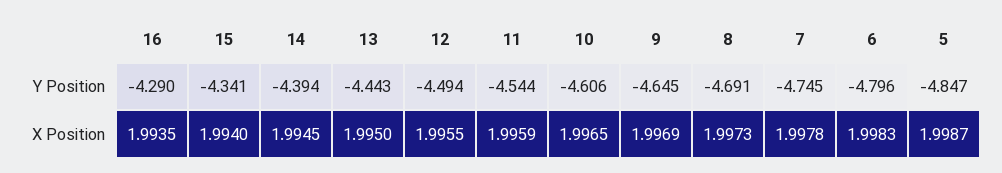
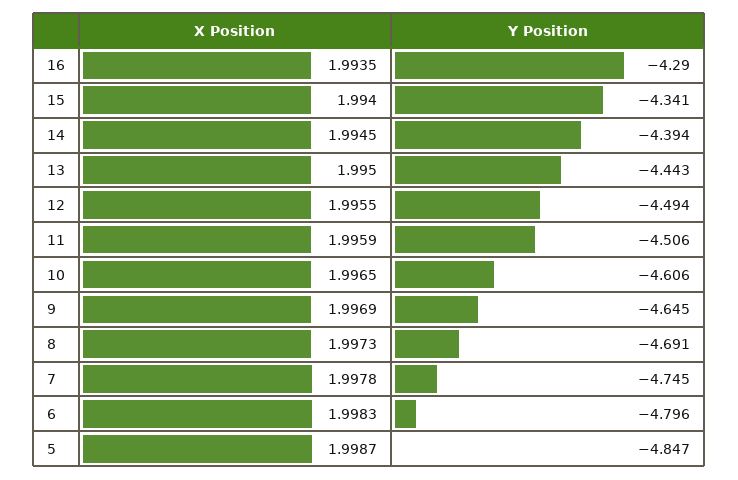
  {
    "16": {
      "Y Position": -4.29,
      "X Position": 1.9935
    },
    "15": {
      "Y Position": -4.341,
      "X Position": 1.994
    },
    "14": {
      "Y Position": -4.394,
      "X Position": 1.9945
    },
    "13": {
      "Y Position": -4.443,
      "X Position": 1.995
    },
    "12": {
      "Y Position": -4.494,
      "X Position": 1.9955
    },
    "11": {
-     "Y Position": -4.544,
+     "Y Position": -4.506,
      "X Position": 1.9959
    },
    "10": {
      "Y Position": -4.606,
      "X Position": 1.9965
    },
    "9": {
      "Y Position": -4.645,
      "X Position": 1.9969
    },
    "8": {
      "Y Position": -4.691,
      "X Position": 1.9973
    },
    "7": {
      "Y Position": -4.745,
      "X Position": 1.9978
    },
    "6": {
      "Y Position": -4.796,
      "X Position": 1.9983
    },
    "5": {
      "Y Position": -4.847,
      "X Position": 1.9987
    }
  }

